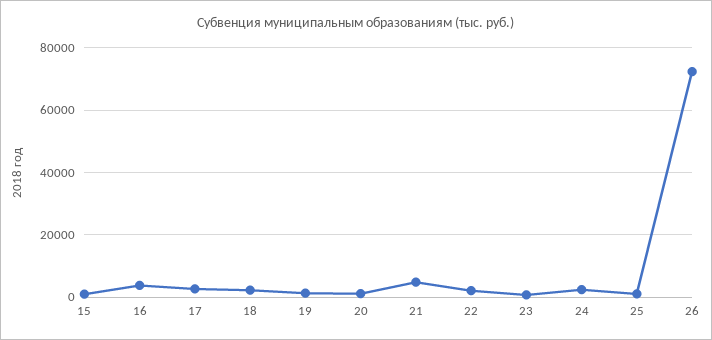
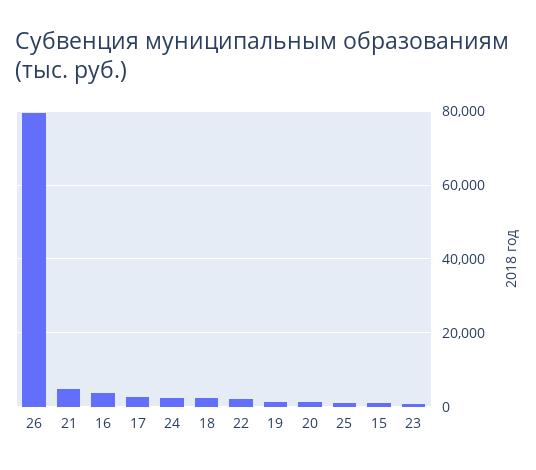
  {
    "15": 0,
    "16": 4000,
    "17": 2000,
    "18": 2000,
    "19": 2000,
    "20": 2000,
    "21": 4000,
    "22": 2000,
    "23": 0,
    "24": 2000,
    "25": 2000,
-   "26": 72000
+   "26": 80000
  }

